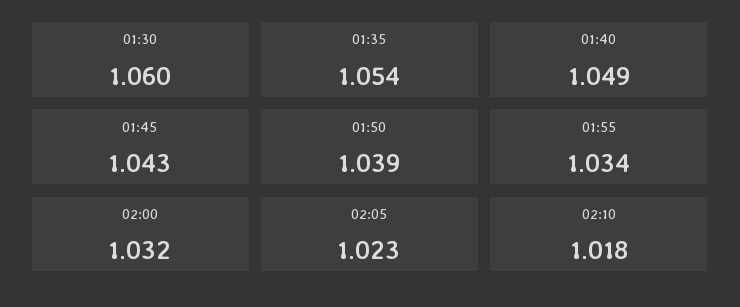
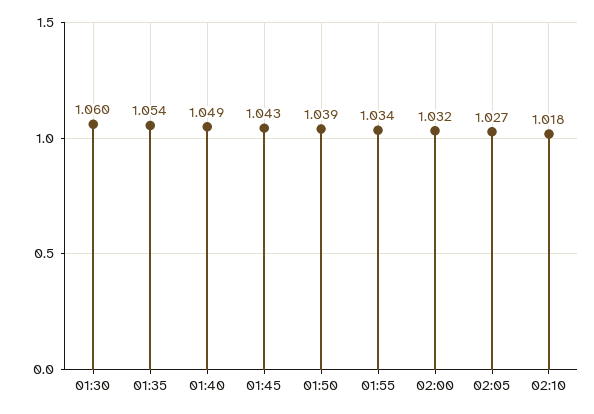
  {
    "01:30": 1.06,
    "01:35": 1.054,
    "01:40": 1.049,
    "01:45": 1.043,
    "01:50": 1.039,
    "01:55": 1.034,
    "02:00": 1.032,
-   "02:05": 1.023,
+   "02:05": 1.027,
    "02:10": 1.018
  }

